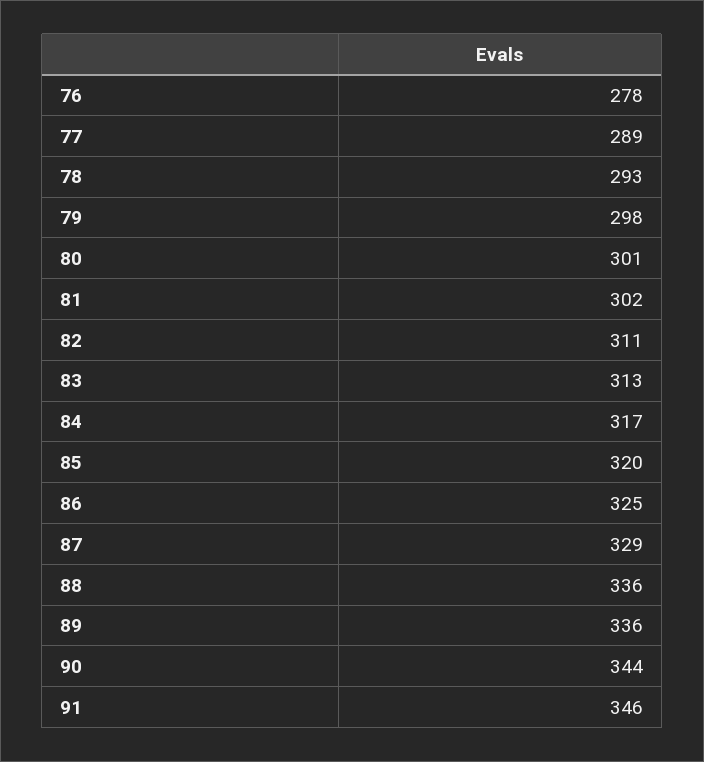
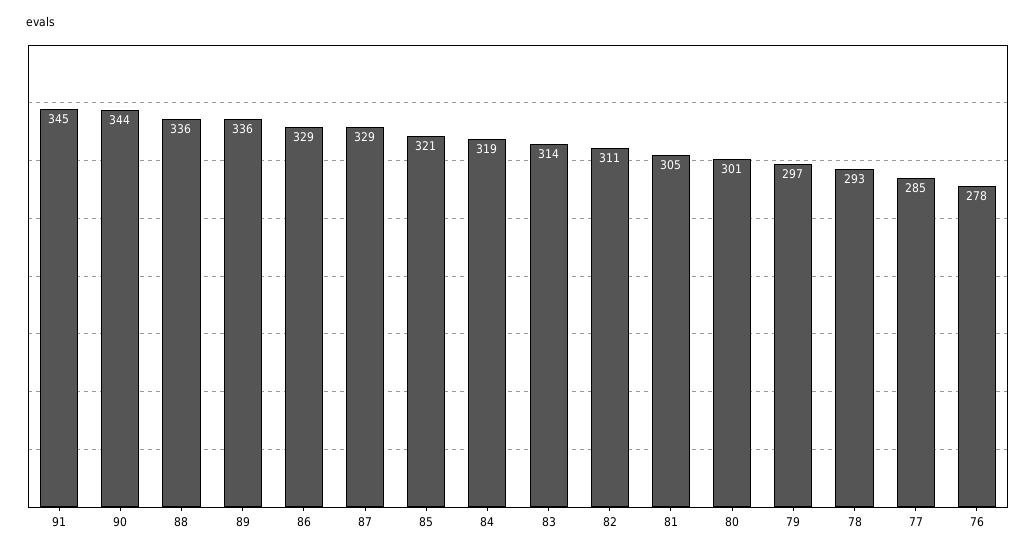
  {
    "76": 278,
-   "77": 289,
+   "77": 285,
    "78": 293,
-   "79": 298,
+   "79": 297,
    "80": 301,
-   "81": 302,
+   "81": 305,
    "82": 311,
-   "83": 313,
+   "83": 314,
-   "84": 317,
+   "84": 319,
-   "85": 320,
+   "85": 321,
-   "86": 325,
+   "86": 329,
    "87": 329,
    "88": 336,
    "89": 336,
    "90": 344,
-   "91": 346
+   "91": 345
  }

